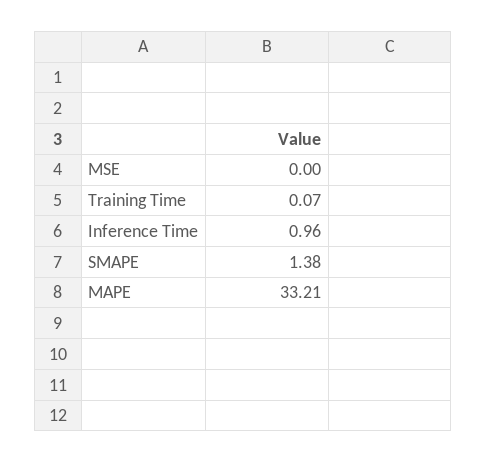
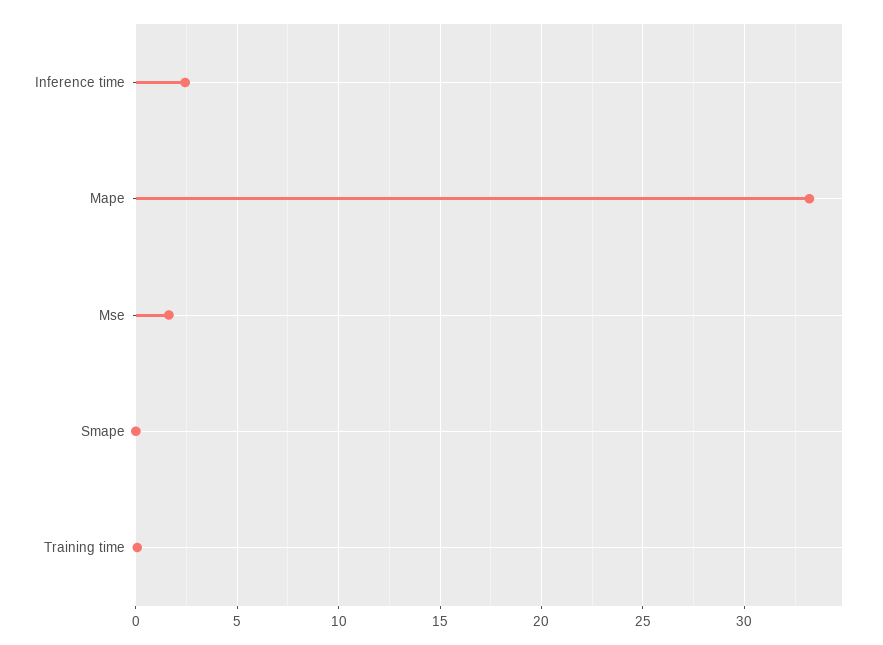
  {
-   "MSE": 0,
+   "MSE": 1.5,
    "Training Time": 0.07,
-   "Inference Time": 0.96,
+   "Inference Time": 2.5,
-   "SMAPE": 1.38,
+   "SMAPE": 0,
    "MAPE": 33.21
  }

